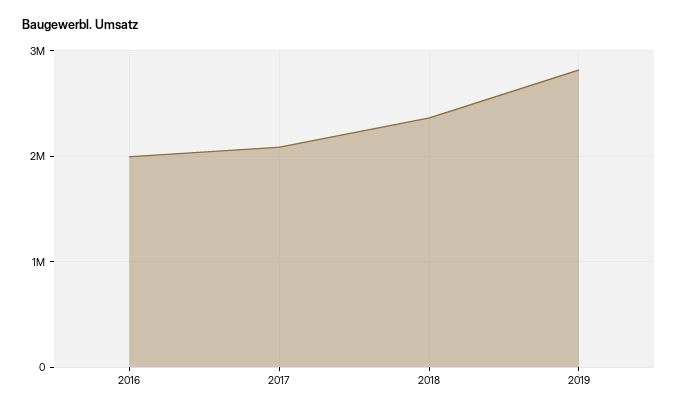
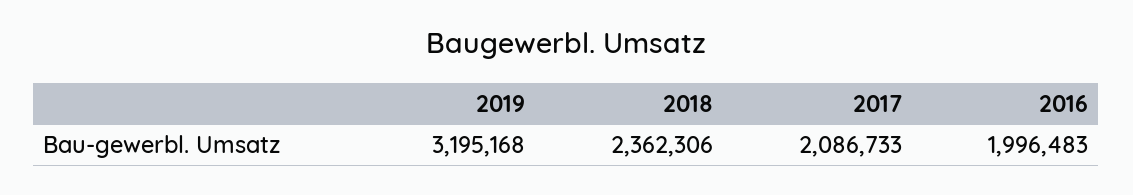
  {
    "2016": 1996483,
    "2017": 2086733,
    "2018": 2362306,
-   "2019": 2800000
+   "2019": 3195168
  }

